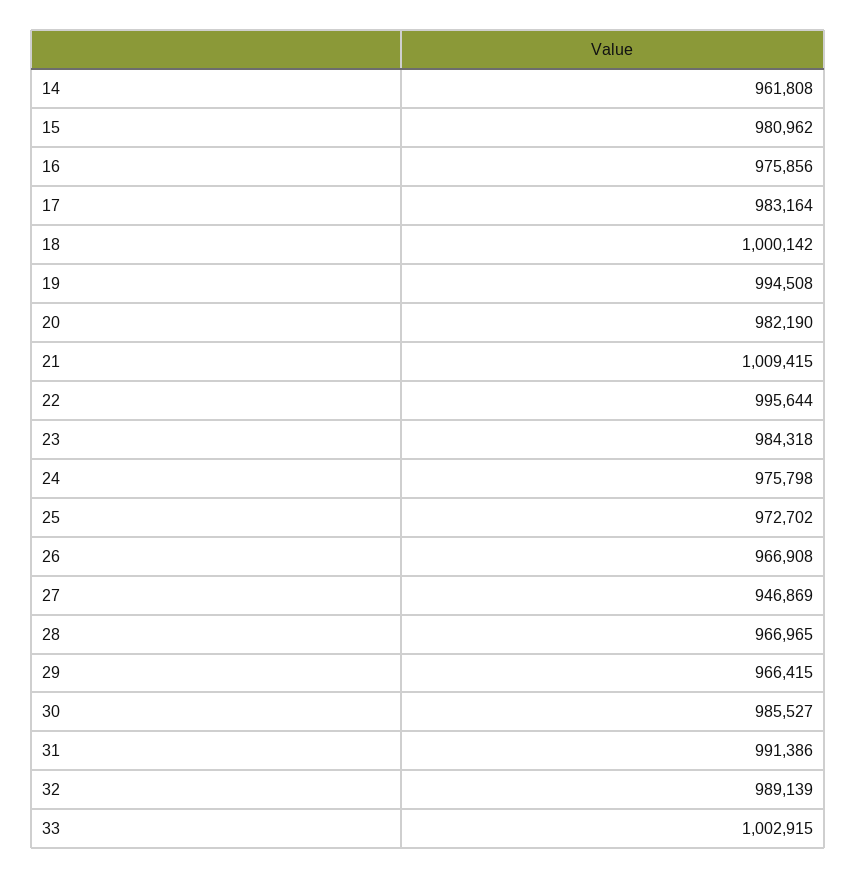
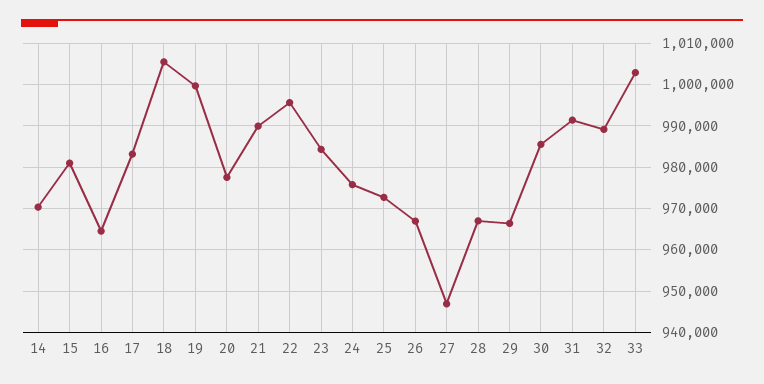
  {
-   "14": 961808,
+   "14": 970000,
    "15": 980962,
-   "16": 975856,
+   "16": 964000,
    "17": 983164,
-   "18": 1000142,
+   "18": 1006000,
-   "19": 994508,
+   "19": 1000000,
-   "20": 982190,
+   "20": 978000,
-   "21": 1009415,
+   "21": 990000,
    "22": 995644,
    "23": 984318,
    "24": 975798,
    "25": 972702,
    "26": 966908,
    "27": 946869,
    "28": 966965,
    "29": 966415,
    "30": 985527,
    "31": 991386,
    "32": 989139,
    "33": 1002915
  }

